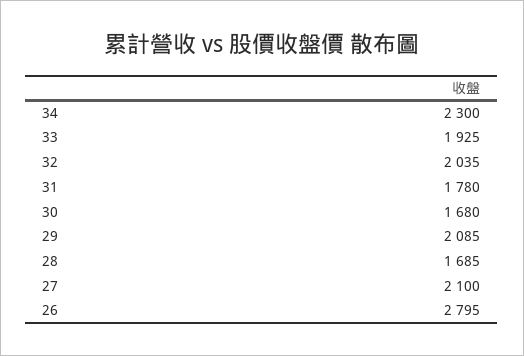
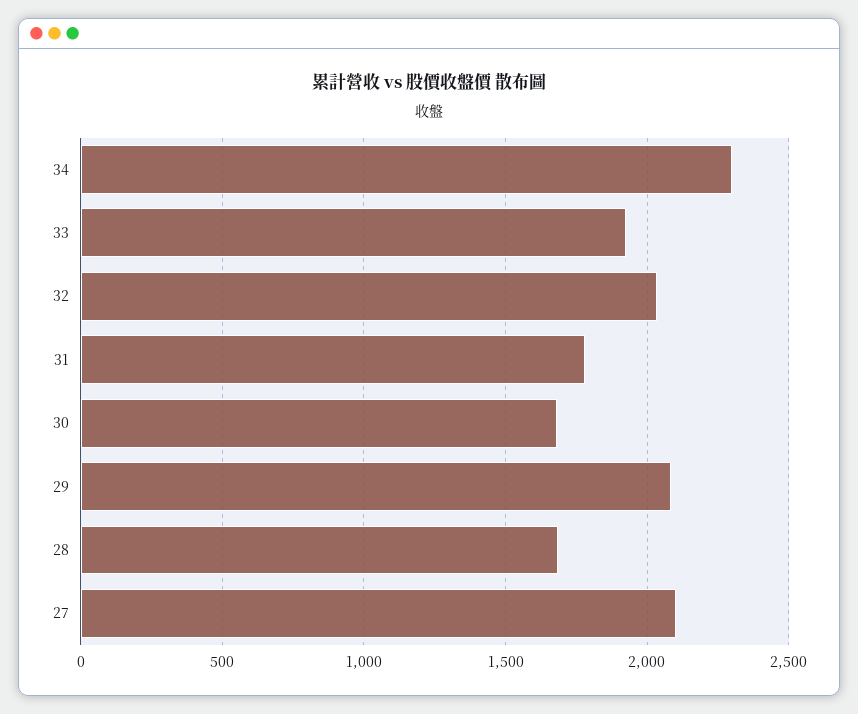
  {
    "34": 2300,
    "33": 1925,
    "32": 2035,
    "31": 1780,
    "30": 1680,
    "29": 2085,
    "28": 1685,
-   "27": 2100,
+   "27": 2100
-   "26": 2795
  }

